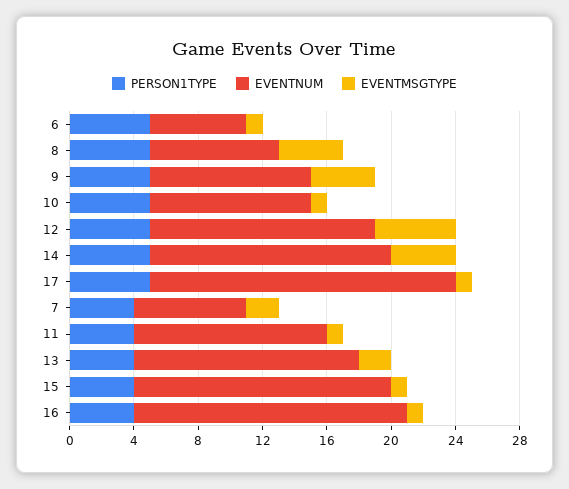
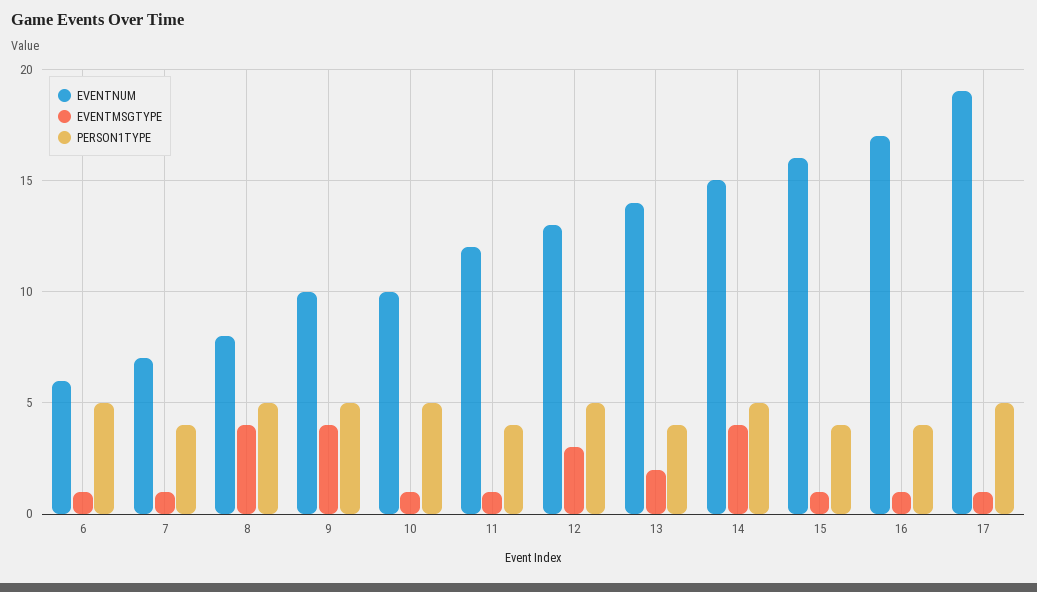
  {
    "PERSON1TYPE": {
      "6": 5,
      "8": 5,
      "9": 5,
      "10": 5,
      "12": 5,
      "14": 5,
      "17": 5,
      "7": 4,
      "11": 4,
      "13": 4,
      "15": 4,
      "16": 4
    },
    "EVENTNUM": {
      "6": 6,
      "8": 8,
      "9": 10,
      "10": 10,
-     "12": 14,
+     "12": 13,
      "14": 15,
      "17": 19,
      "7": 7,
      "11": 12,
      "13": 14,
      "15": 16,
      "16": 17
    },
    "EVENTMSGTYPE": {
      "6": 1,
      "8": 4,
      "9": 4,
      "10": 1,
-     "12": 5,
+     "12": 3,
      "14": 4,
      "17": 1,
-     "7": 2,
+     "7": 1,
      "11": 1,
      "13": 2,
      "15": 1,
      "16": 1
    }
  }

